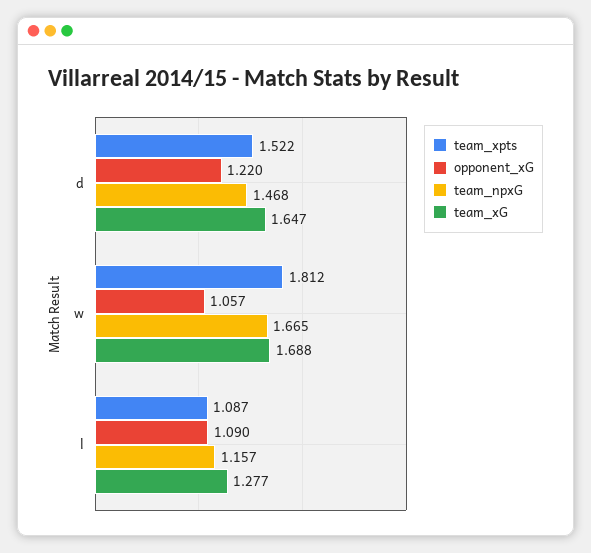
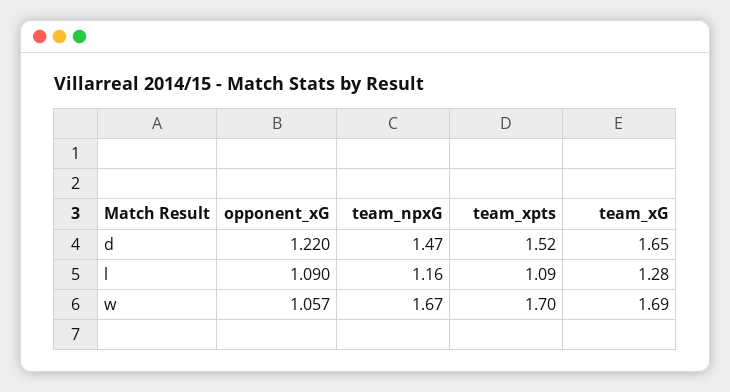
  {
    "team_xpts": {
      "d": 1.522,
-     "w": 1.812,
+     "w": 1.7,
      "l": 1.087
    },
    "opponent_xG": {
      "d": 1.22,
      "w": 1.057,
      "l": 1.09
    },
    "team_npxG": {
      "d": 1.468,
      "w": 1.665,
      "l": 1.157
    },
    "team_xG": {
      "d": 1.647,
      "w": 1.688,
      "l": 1.277
    }
  }

